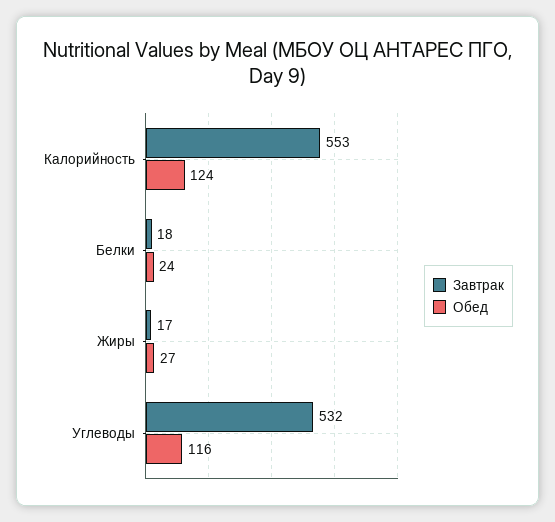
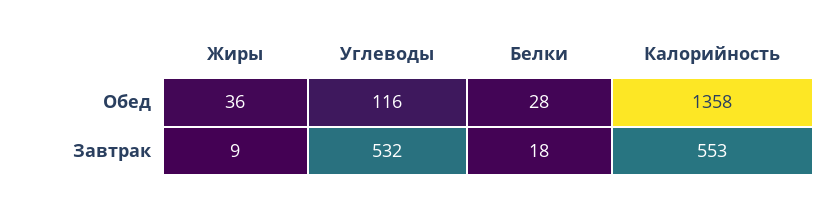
  {
    "Завтрак": {
      "Калорийность": 553,
      "Белки": 18,
-     "Жиры": 17,
+     "Жиры": 9,
      "Углеводы": 532
    },
    "Обед": {
-     "Калорийность": 124,
+     "Калорийность": 1358,
-     "Белки": 24,
+     "Белки": 28,
-     "Жиры": 27,
+     "Жиры": 36,
      "Углеводы": 116
    }
  }

